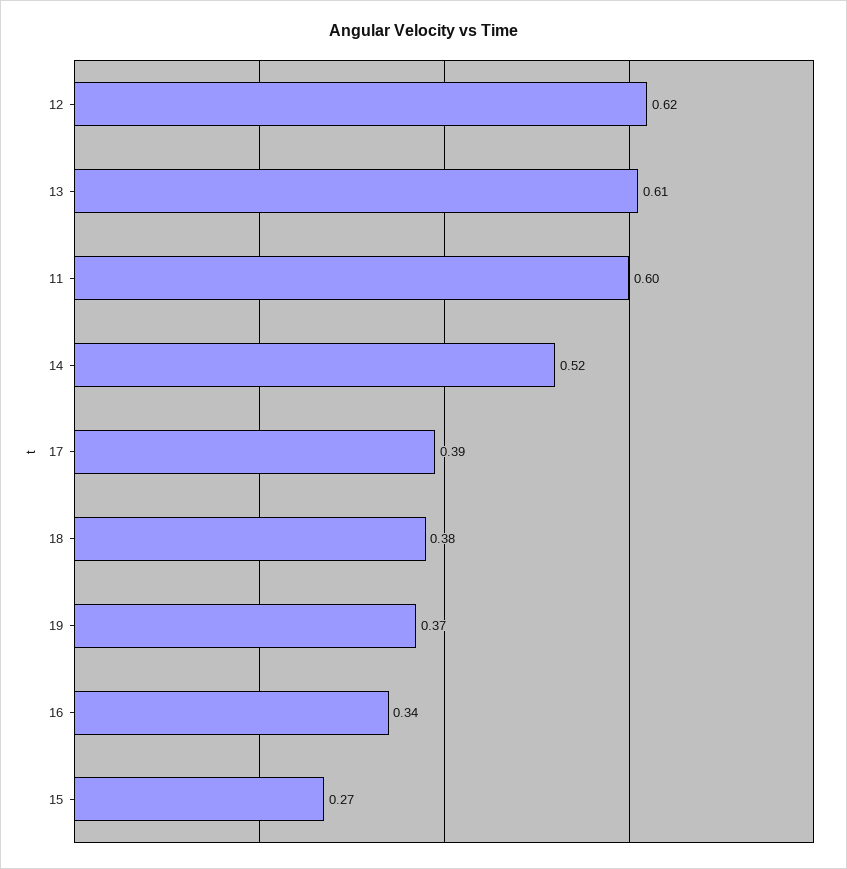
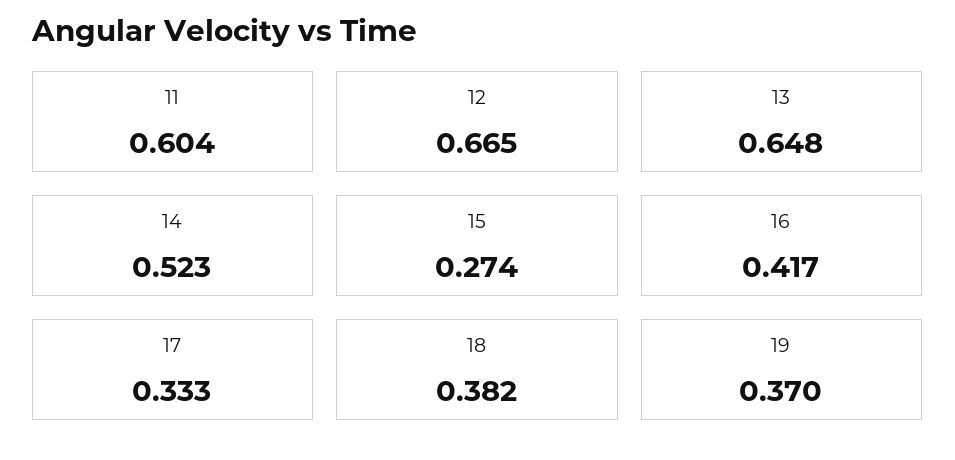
  {
-   "12": 0.62,
+   "12": 0.665,
-   "13": 0.61,
+   "13": 0.648,
    "11": 0.604,
    "14": 0.523,
-   "17": 0.39,
+   "17": 0.333,
    "18": 0.382,
    "19": 0.37,
-   "16": 0.34,
+   "16": 0.417,
    "15": 0.274
  }

